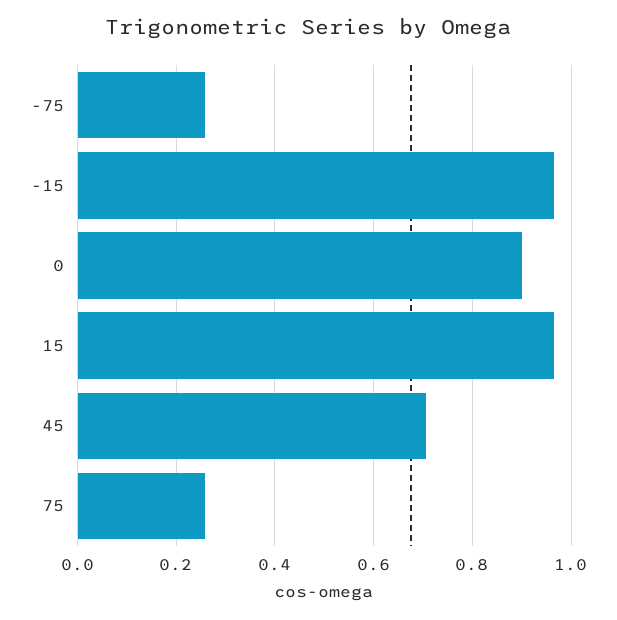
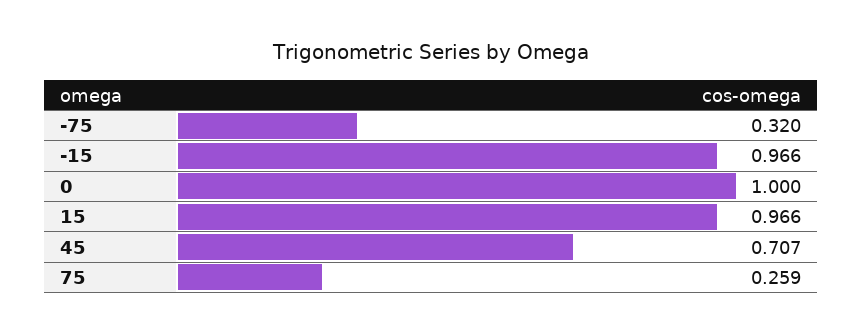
  {
-   "-75": 0.26,
+   "-75": 0.32,
    "-15": 0.966,
-   "0": 0.9,
+   "0": 1,
    "15": 0.966,
    "45": 0.707,
    "75": 0.259
  }

